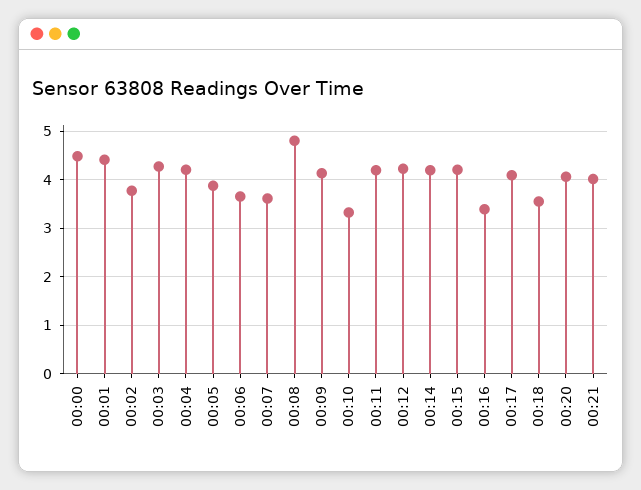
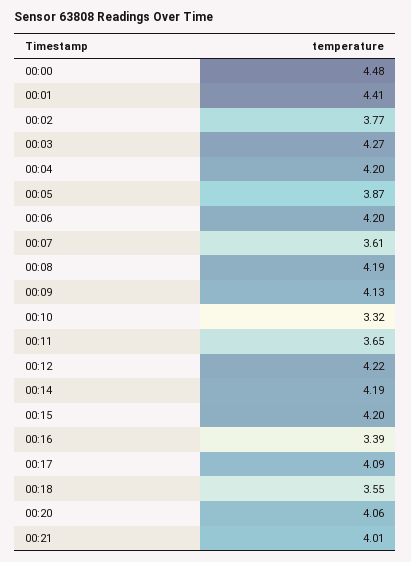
  {
    "00:00": 4.48,
    "00:01": 4.41,
    "00:02": 3.77,
    "00:03": 4.27,
    "00:04": 4.2,
    "00:05": 3.87,
-   "00:06": 3.6,
+   "00:06": 4.2,
    "00:07": 3.61,
-   "00:08": 4.8,
+   "00:08": 4.19,
    "00:09": 4.13,
    "00:10": 3.32,
-   "00:11": 4.2,
+   "00:11": 3.65,
    "00:12": 4.22,
    "00:14": 4.19,
    "00:15": 4.2,
    "00:16": 3.39,
    "00:17": 4.09,
    "00:18": 3.55,
    "00:20": 4.06,
    "00:21": 4.01
  }

